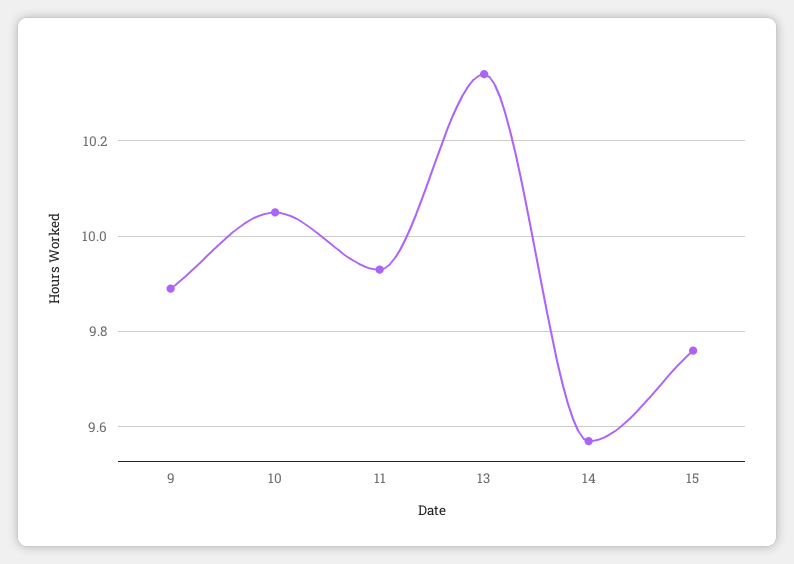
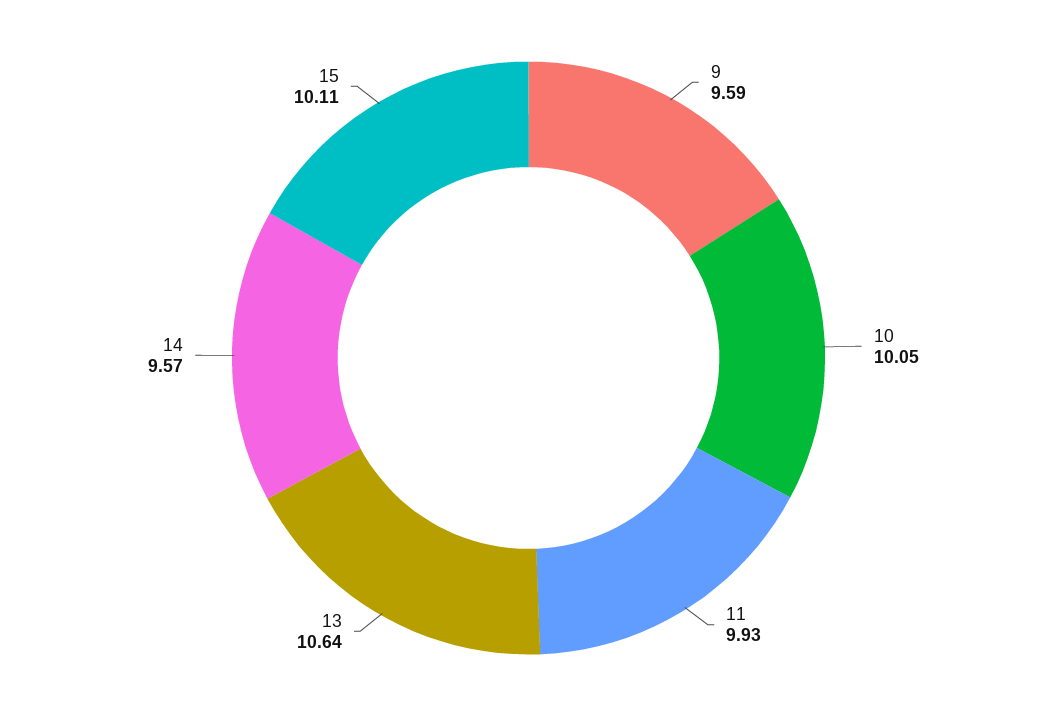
  {
-   "9": 9.9,
+   "9": 9.59,
    "10": 10.05,
    "11": 9.93,
-   "13": 10.35,
+   "13": 10.64,
    "14": 9.57,
-   "15": 9.75
+   "15": 10.11
  }

